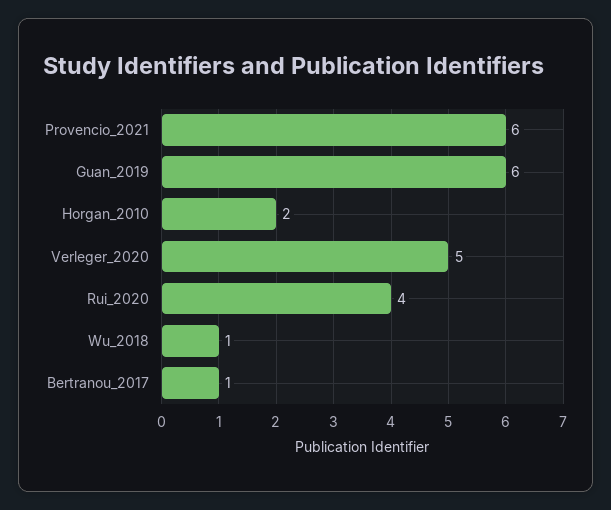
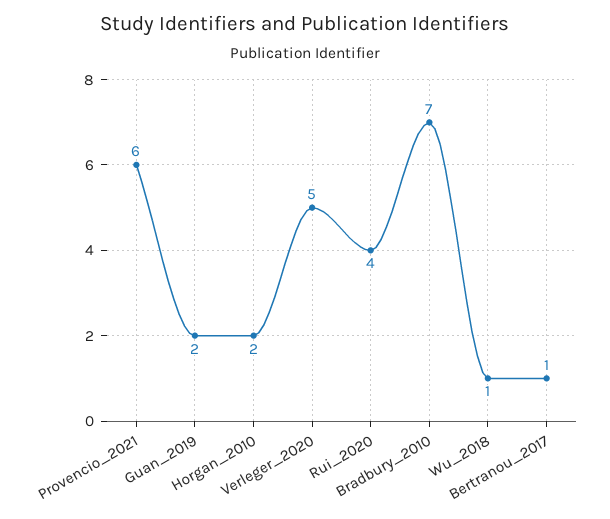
  {
    "Provencio_2021": 6,
-   "Guan_2019": 6,
+   "Guan_2019": 2,
    "Horgan_2010": 2,
    "Verleger_2020": 5,
    "Rui_2020": 4,
    "Wu_2018": 1,
-   "Bertranou_2017": 1
+   "Bertranou_2017": 1,
+   "Bradbury_2010": 7
  }

